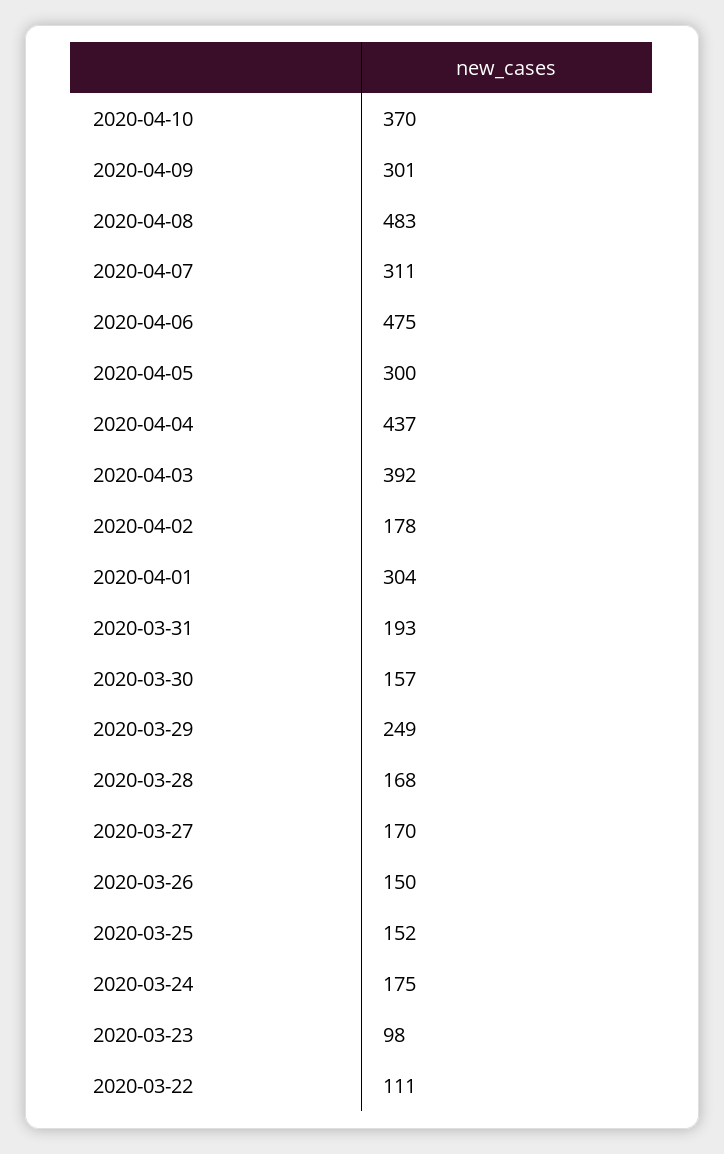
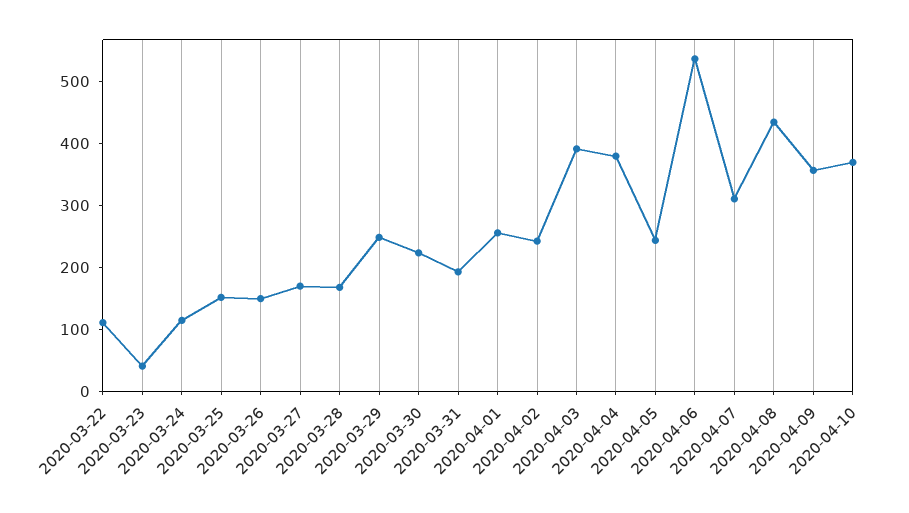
  {
    "2020-04-10": 370,
-   "2020-04-09": 301,
+   "2020-04-09": 360,
-   "2020-04-08": 483,
+   "2020-04-08": 440,
    "2020-04-07": 311,
-   "2020-04-06": 475,
+   "2020-04-06": 540,
-   "2020-04-05": 300,
+   "2020-04-05": 240,
-   "2020-04-04": 437,
+   "2020-04-04": 380,
    "2020-04-03": 392,
-   "2020-04-02": 178,
+   "2020-04-02": 240,
-   "2020-04-01": 304,
+   "2020-04-01": 260,
    "2020-03-31": 193,
-   "2020-03-30": 157,
+   "2020-03-30": 220,
    "2020-03-29": 249,
    "2020-03-28": 168,
    "2020-03-27": 170,
    "2020-03-26": 150,
    "2020-03-25": 152,
-   "2020-03-24": 175,
+   "2020-03-24": 120,
-   "2020-03-23": 98,
+   "2020-03-23": 40,
    "2020-03-22": 111
  }

